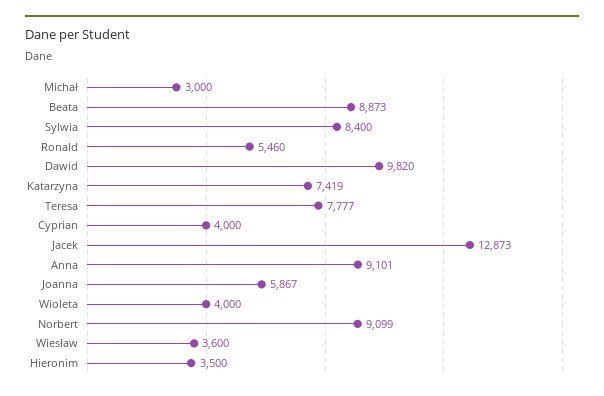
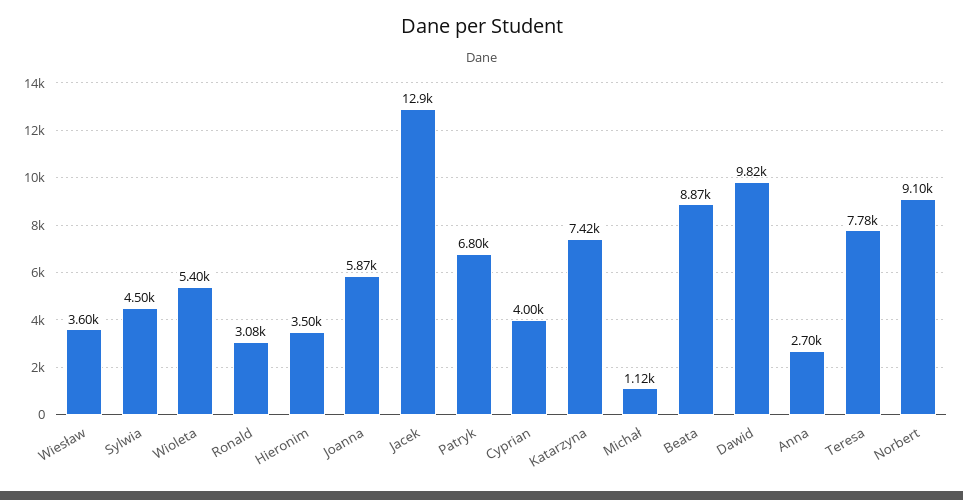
  {
-   "Michał": 3000,
+   "Michał": 1120,
    "Beata": 8873,
-   "Sylwia": 8400,
+   "Sylwia": 4500,
-   "Ronald": 5460,
+   "Ronald": 3080,
    "Dawid": 9820,
    "Katarzyna": 7419,
    "Teresa": 7777,
    "Cyprian": 4000,
    "Jacek": 12873,
-   "Anna": 9101,
+   "Anna": 2700,
    "Joanna": 5867,
-   "Wioleta": 4000,
+   "Wioleta": 5400,
    "Norbert": 9099,
    "Wiesław": 3600,
-   "Hieronim": 3500
+   "Hieronim": 3500,
+   "Patryk": 6800
  }

